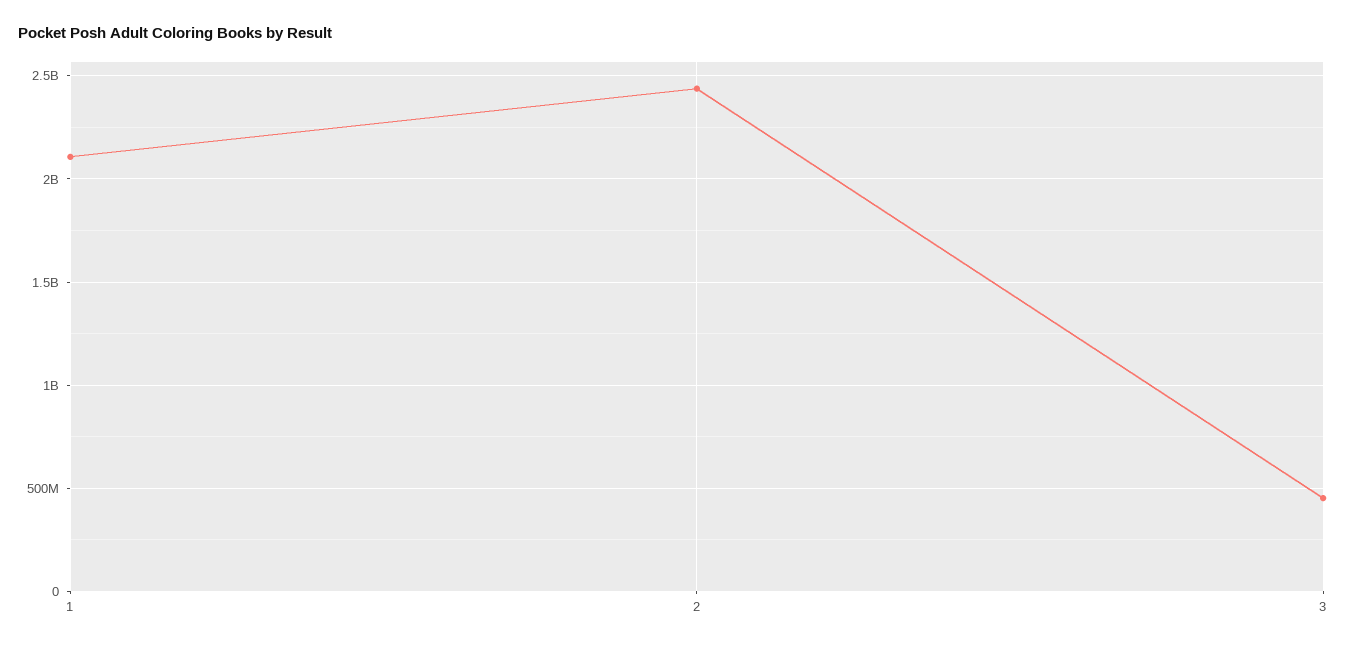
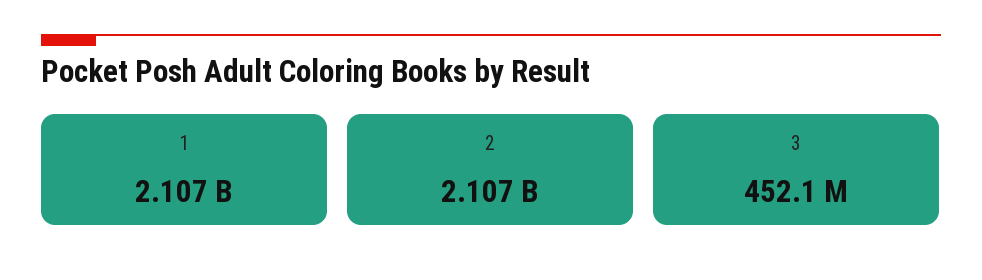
  {
    "1": 2107000000,
-   "2": 2450000000,
+   "2": 2107000000,
    "3": 452100000
  }

